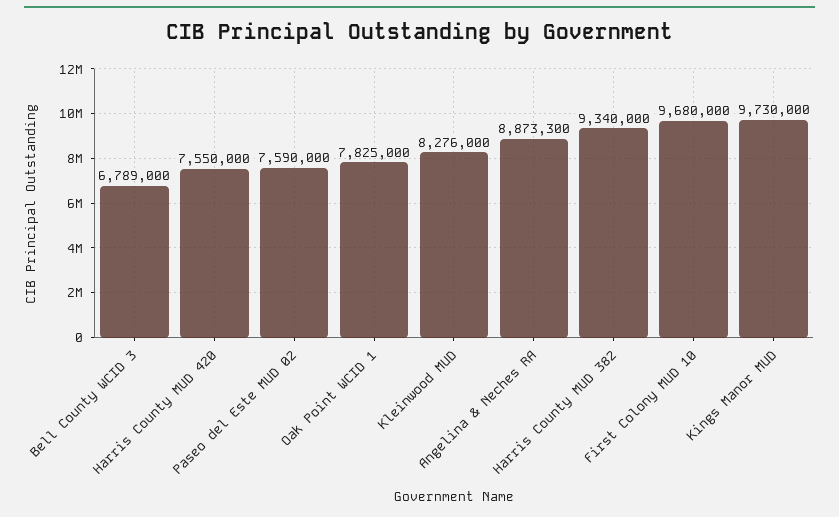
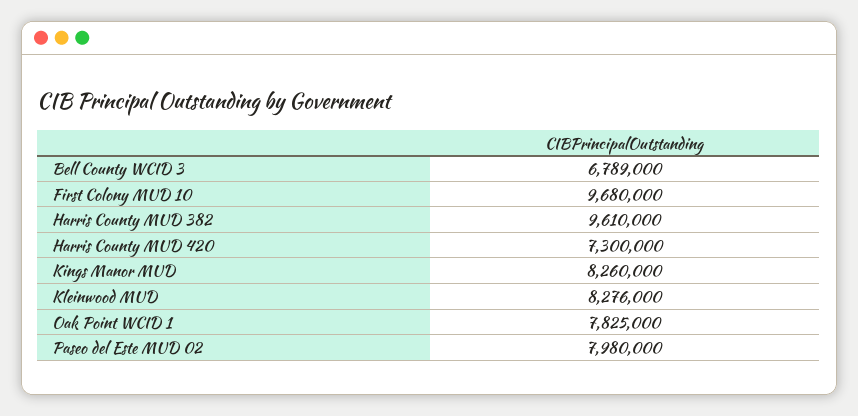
  {
    "Bell County WCID 3": 6789000,
-   "Harris County MUD 420": 7550000,
+   "Harris County MUD 420": 7300000,
-   "Paseo del Este MUD 02": 7590000,
+   "Paseo del Este MUD 02": 7980000,
    "Oak Point WCID 1": 7825000,
    "Kleinwood MUD": 8276000,
-   "Angelina & Neches RA": 8873300,
-   "Harris County MUD 382": 9340000,
+   "Harris County MUD 382": 9610000,
    "First Colony MUD 10": 9680000,
-   "Kings Manor MUD": 9730000
+   "Kings Manor MUD": 8260000
  }

